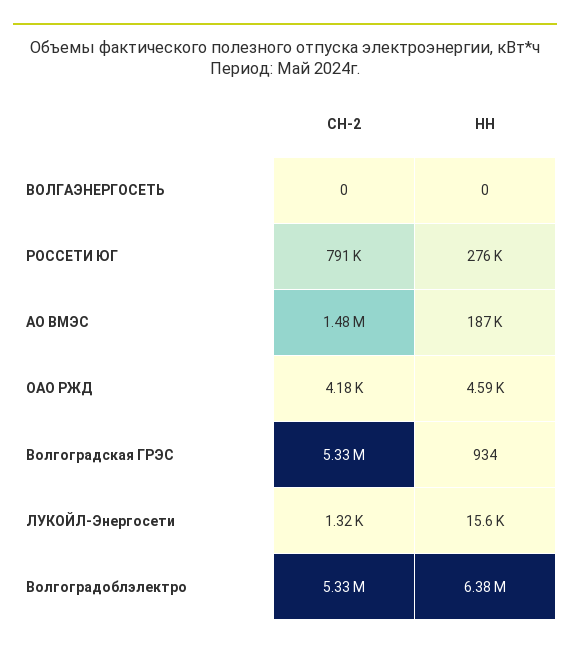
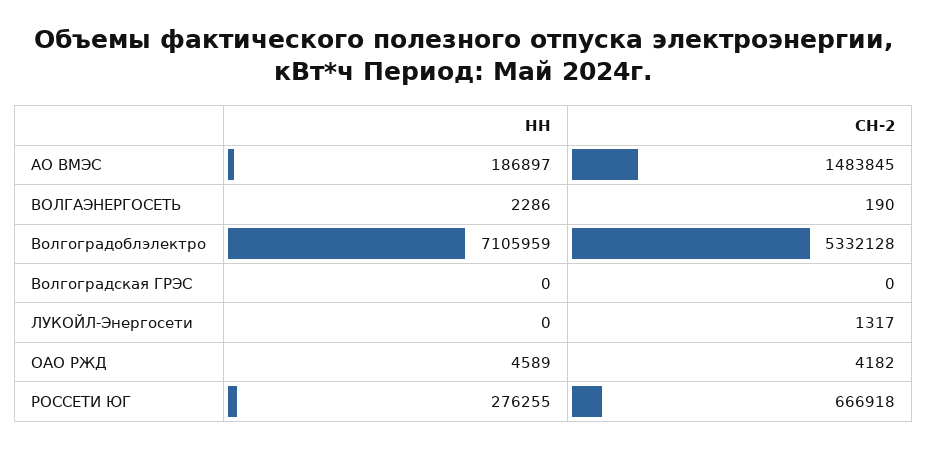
  {
    "СН-2": {
-     "ВОЛГАЭНЕРГОСЕТЬ": 0,
+     "ВОЛГАЭНЕРГОСЕТЬ": 190,
-     "РОССЕТИ ЮГ": 791000,
+     "РОССЕТИ ЮГ": 666918,
      "АО ВМЭС": 1483845,
      "ОАО РЖД": 4182,
-     "Волгоградская ГРЭС": 5330000,
+     "Волгоградская ГРЭС": 0,
      "ЛУКОЙЛ-Энергосети": 1317,
      "Волгоградоблэлектро": 5332128
    },
    "НН": {
-     "ВОЛГАЭНЕРГОСЕТЬ": 0,
+     "ВОЛГАЭНЕРГОСЕТЬ": 2286,
      "РОССЕТИ ЮГ": 276255,
      "АО ВМЭС": 186897,
      "ОАО РЖД": 4589,
-     "Волгоградская ГРЭС": 934,
+     "Волгоградская ГРЭС": 0,
-     "ЛУКОЙЛ-Энергосети": 15600,
+     "ЛУКОЙЛ-Энергосети": 0,
-     "Волгоградоблэлектро": 6380000
+     "Волгоградоблэлектро": 7105959
    }
  }

